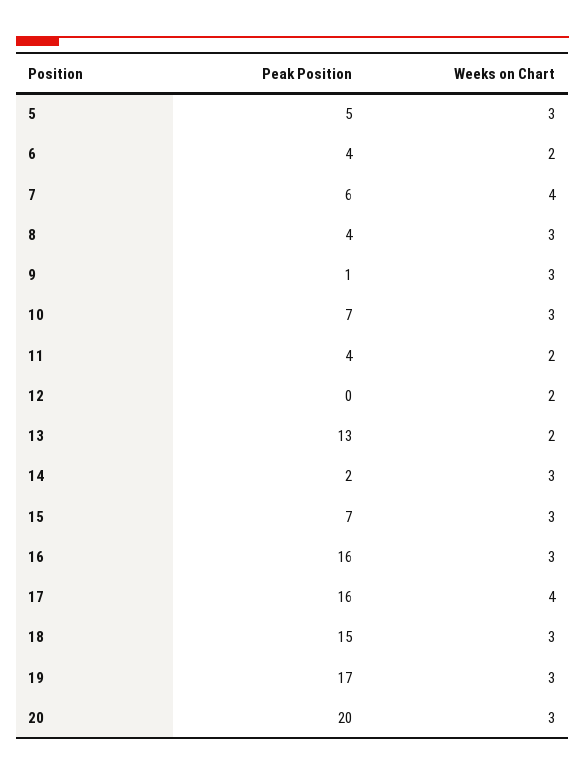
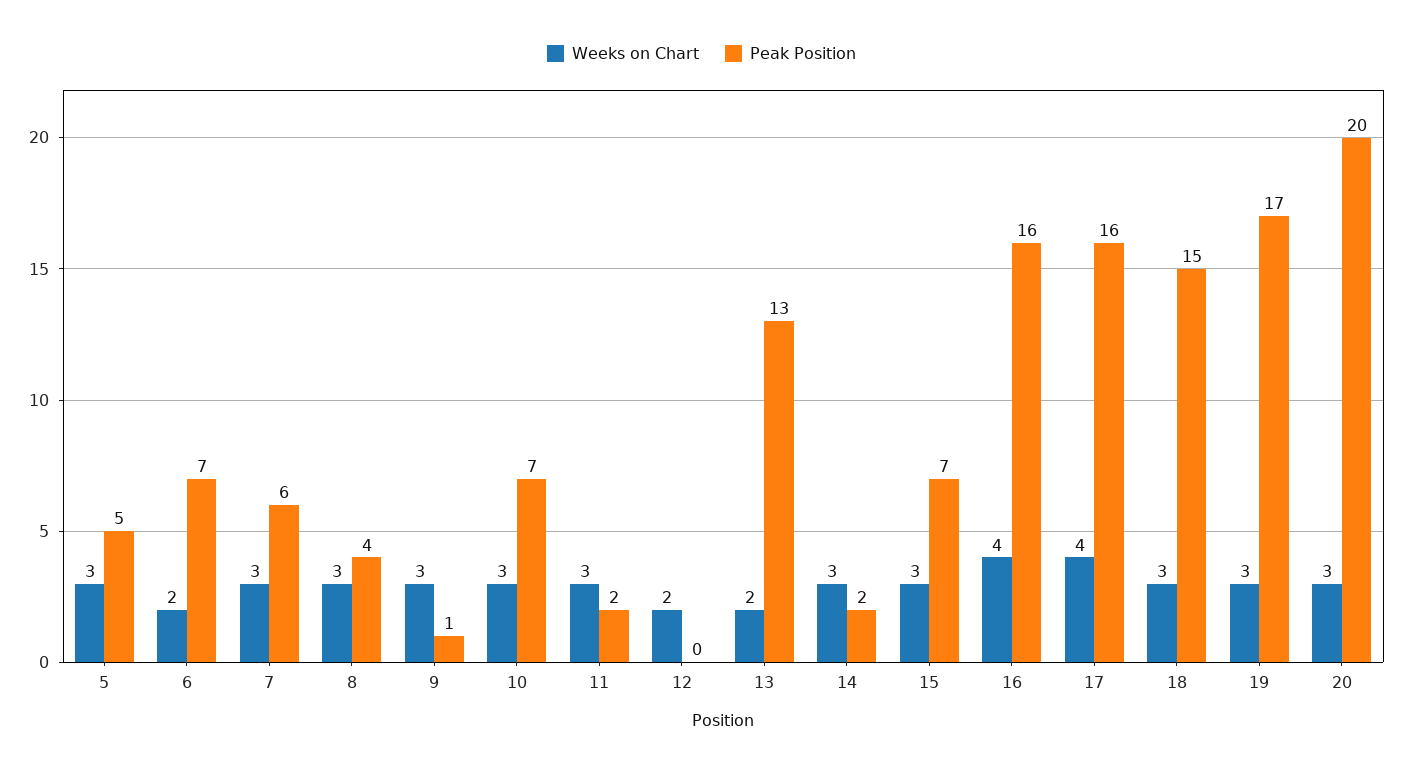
  {
    "Peak Position": {
      "5": 5,
-     "6": 4,
+     "6": 7,
      "7": 6,
      "8": 4,
      "9": 1,
      "10": 7,
-     "11": 4,
+     "11": 2,
      "12": 0,
      "13": 13,
      "14": 2,
      "15": 7,
      "16": 16,
      "17": 16,
      "18": 15,
      "19": 17,
      "20": 20
    },
    "Weeks on Chart": {
      "5": 3,
      "6": 2,
-     "7": 4,
+     "7": 3,
      "8": 3,
      "9": 3,
      "10": 3,
-     "11": 2,
+     "11": 3,
      "12": 2,
      "13": 2,
      "14": 3,
      "15": 3,
-     "16": 3,
+     "16": 4,
      "17": 4,
      "18": 3,
      "19": 3,
      "20": 3
    }
  }

